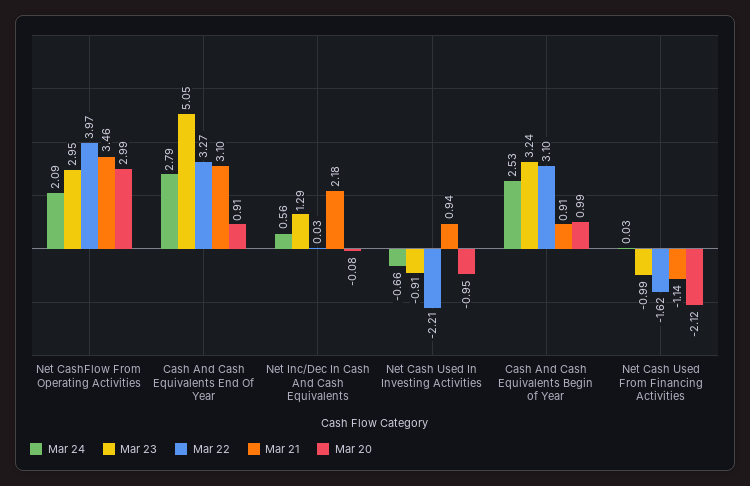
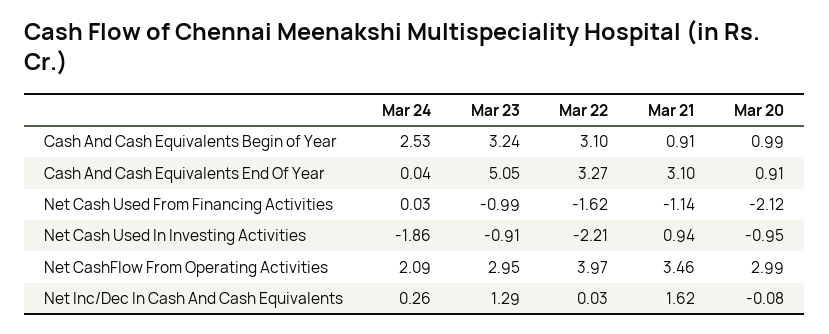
  {
    "Mar 24": {
      "Net CashFlow From Operating Activities": 2.09,
-     "Cash And Cash Equivalents End Of Year": 2.79,
+     "Cash And Cash Equivalents End Of Year": 0.04,
-     "Net Inc/Dec In Cash And Cash Equivalents": 0.56,
+     "Net Inc/Dec In Cash And Cash Equivalents": 0.26,
-     "Net Cash Used In Investing Activities": -0.66,
+     "Net Cash Used In Investing Activities": -1.86,
      "Cash And Cash Equivalents Begin of Year": 2.53,
      "Net Cash Used From Financing Activities": 0.03
    },
    "Mar 23": {
      "Net CashFlow From Operating Activities": 2.95,
      "Cash And Cash Equivalents End Of Year": 5.05,
      "Net Inc/Dec In Cash And Cash Equivalents": 1.29,
      "Net Cash Used In Investing Activities": -0.91,
      "Cash And Cash Equivalents Begin of Year": 3.24,
      "Net Cash Used From Financing Activities": -0.99
    },
    "Mar 22": {
      "Net CashFlow From Operating Activities": 3.97,
      "Cash And Cash Equivalents End Of Year": 3.27,
      "Net Inc/Dec In Cash And Cash Equivalents": 0.03,
      "Net Cash Used In Investing Activities": -2.21,
      "Cash And Cash Equivalents Begin of Year": 3.1,
      "Net Cash Used From Financing Activities": -1.62
    },
    "Mar 21": {
      "Net CashFlow From Operating Activities": 3.46,
      "Cash And Cash Equivalents End Of Year": 3.1,
-     "Net Inc/Dec In Cash And Cash Equivalents": 2.18,
+     "Net Inc/Dec In Cash And Cash Equivalents": 1.62,
      "Net Cash Used In Investing Activities": 0.94,
      "Cash And Cash Equivalents Begin of Year": 0.91,
      "Net Cash Used From Financing Activities": -1.14
    },
    "Mar 20": {
      "Net CashFlow From Operating Activities": 2.99,
      "Cash And Cash Equivalents End Of Year": 0.91,
      "Net Inc/Dec In Cash And Cash Equivalents": -0.08,
      "Net Cash Used In Investing Activities": -0.95,
      "Cash And Cash Equivalents Begin of Year": 0.99,
      "Net Cash Used From Financing Activities": -2.12
    }
  }

